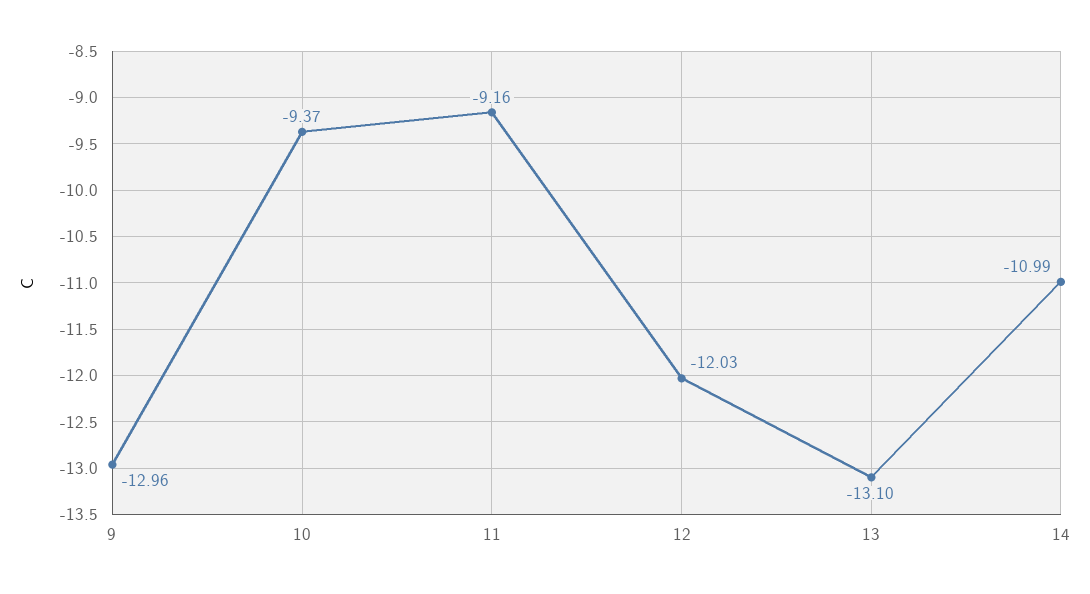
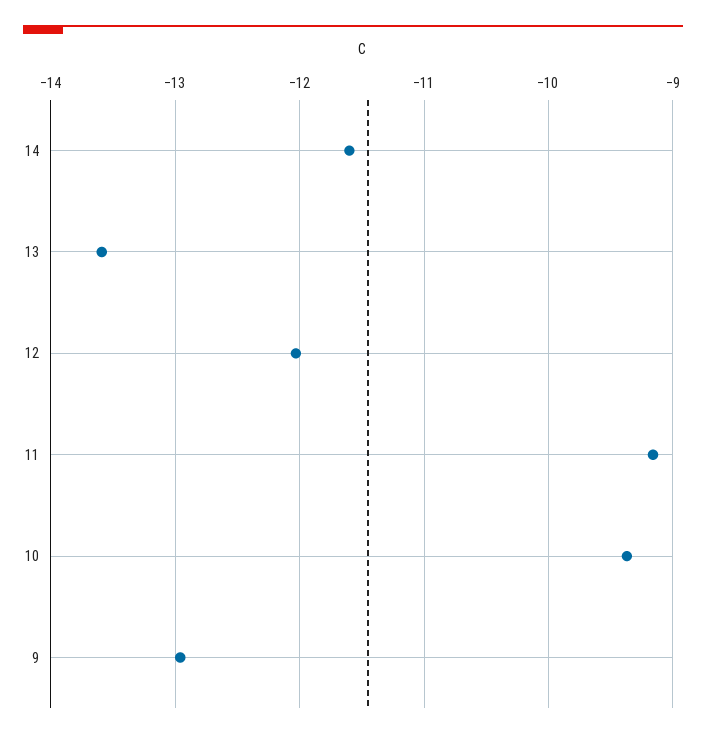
  {
    "9": -12.96,
    "10": -9.37,
    "11": -9.16,
    "12": -12.03,
-   "13": -13.1,
+   "13": -13.6,
-   "14": -10.99
+   "14": -11.6
  }

